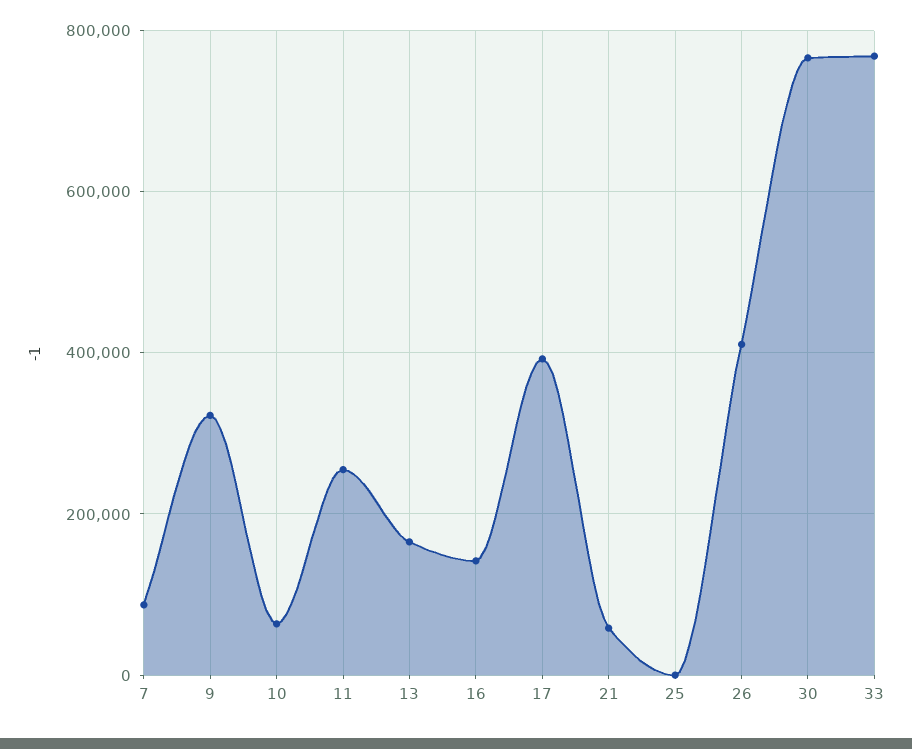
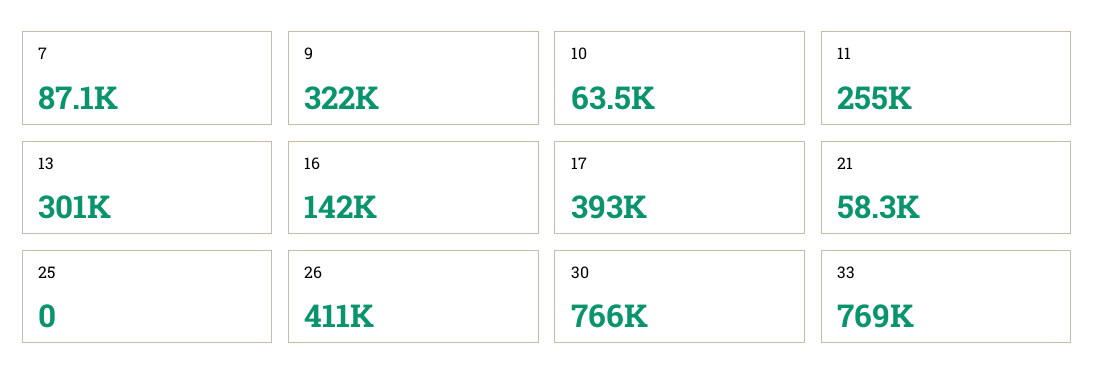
  {
    "7": 87100,
    "9": 322000,
    "10": 63500,
    "11": 255000,
-   "13": 160000,
+   "13": 301000,
    "16": 142000,
    "17": 393000,
    "21": 58300,
    "25": 0,
    "26": 411000,
    "30": 766000,
    "33": 769000
  }

